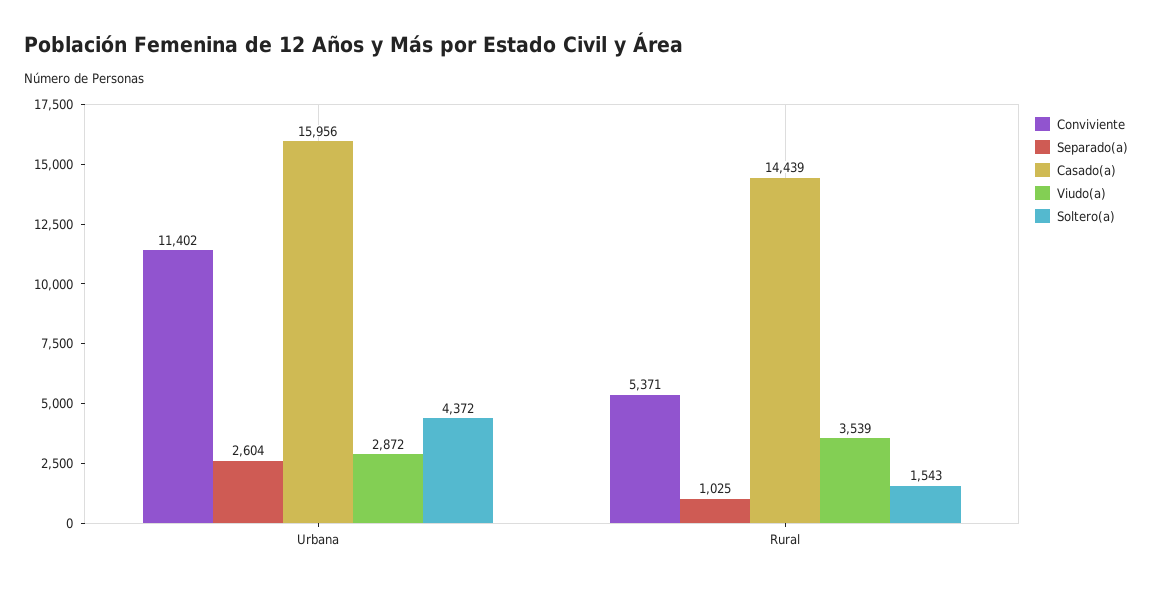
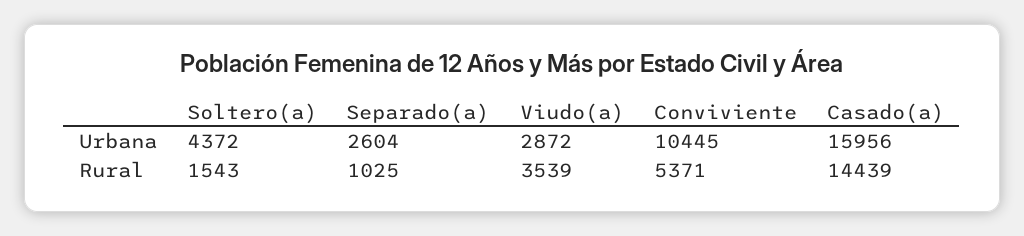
  {
    "Conviviente": {
-     "Urbana": 11402,
+     "Urbana": 10445,
      "Rural": 5371
    },
    "Separado(a)": {
      "Urbana": 2604,
      "Rural": 1025
    },
    "Casado(a)": {
      "Urbana": 15956,
      "Rural": 14439
    },
    "Viudo(a)": {
      "Urbana": 2872,
      "Rural": 3539
    },
    "Soltero(a)": {
      "Urbana": 4372,
      "Rural": 1543
    }
  }

